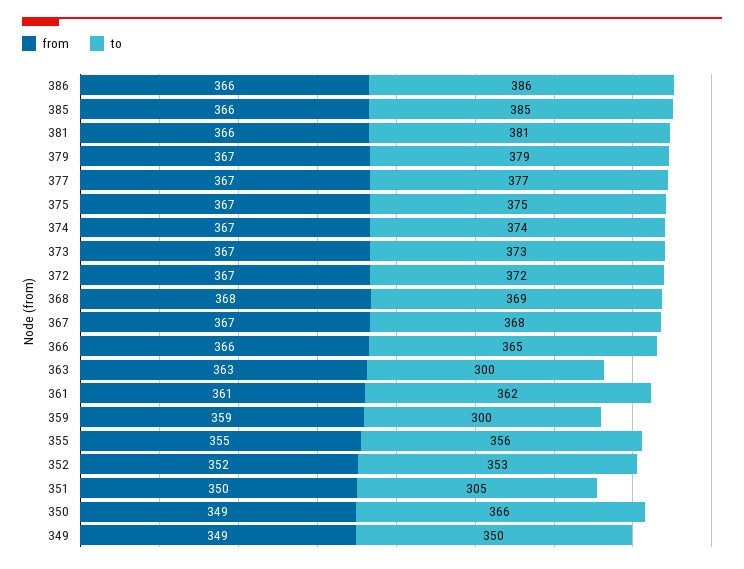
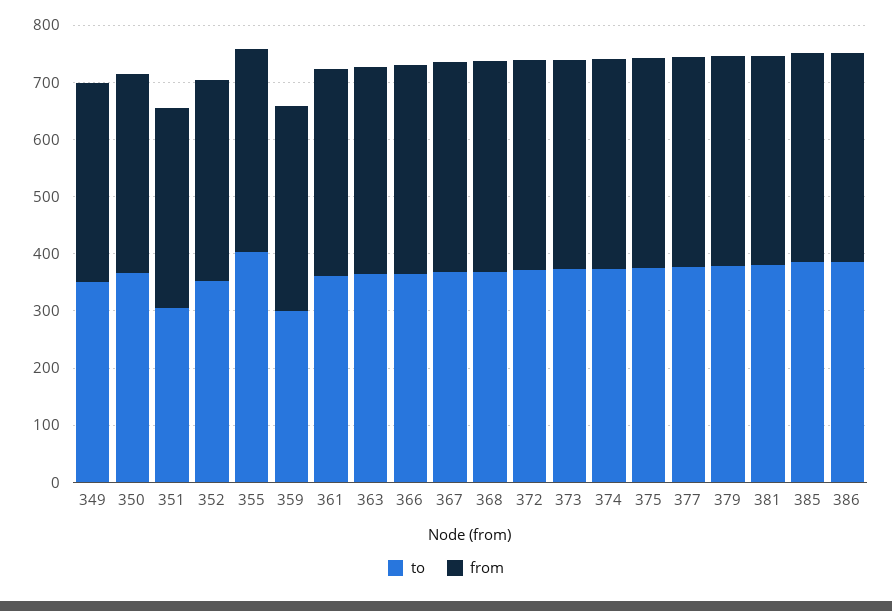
  {
    "from": {
      "386": 366,
      "385": 366,
      "381": 366,
      "379": 367,
      "377": 367,
      "375": 367,
      "374": 367,
      "373": 367,
      "372": 367,
      "368": 368,
      "367": 367,
      "366": 366,
      "363": 363,
      "361": 361,
      "359": 359,
      "355": 355,
      "352": 352,
      "351": 350,
      "350": 349,
      "349": 349
    },
    "to": {
      "386": 386,
      "385": 385,
      "381": 381,
      "379": 379,
      "377": 377,
      "375": 375,
      "374": 374,
      "373": 373,
      "372": 372,
      "368": 369,
      "367": 368,
      "366": 365,
-     "363": 300,
+     "363": 360,
      "361": 362,
      "359": 300,
-     "355": 356,
+     "355": 400,
      "352": 353,
      "351": 305,
      "350": 366,
      "349": 350
    }
  }

